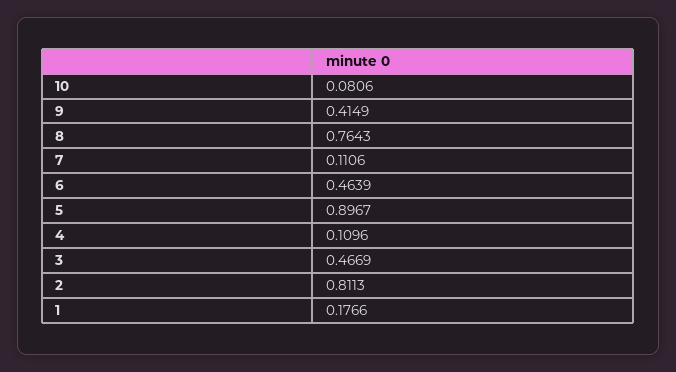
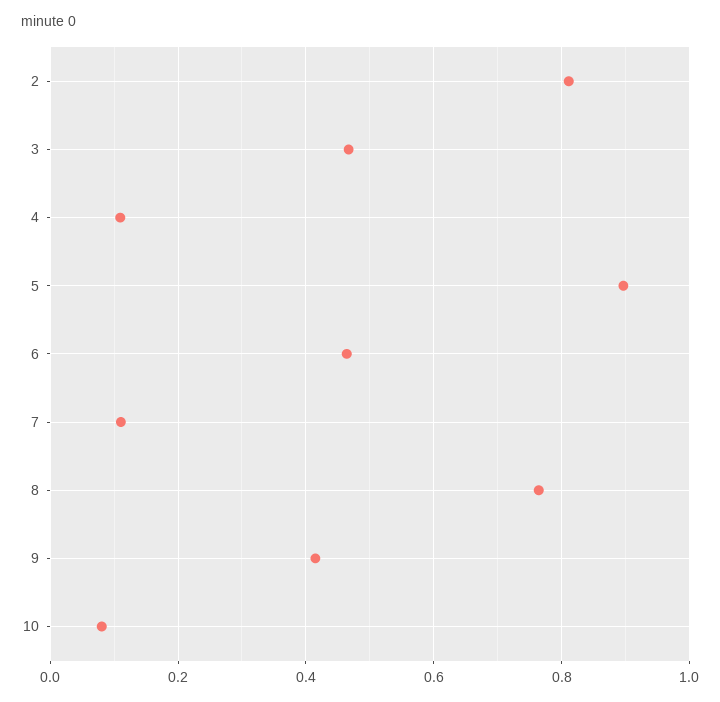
  {
    "10": 0.0806,
    "9": 0.4149,
    "8": 0.7643,
    "7": 0.1106,
    "6": 0.4639,
    "5": 0.8967,
    "4": 0.1096,
    "3": 0.4669,
-   "2": 0.8113,
+   "2": 0.8113
-   "1": 0.1766
  }

